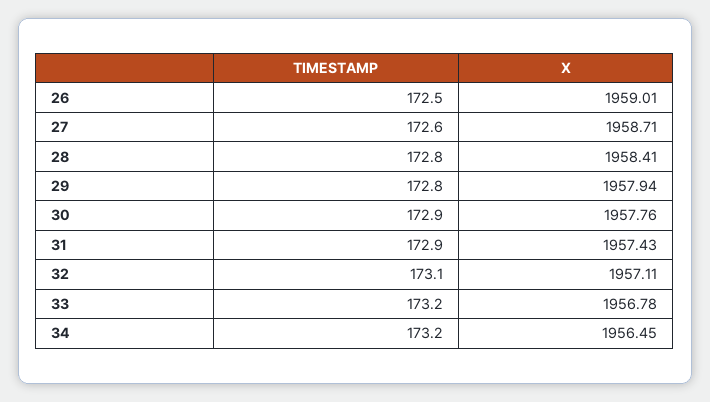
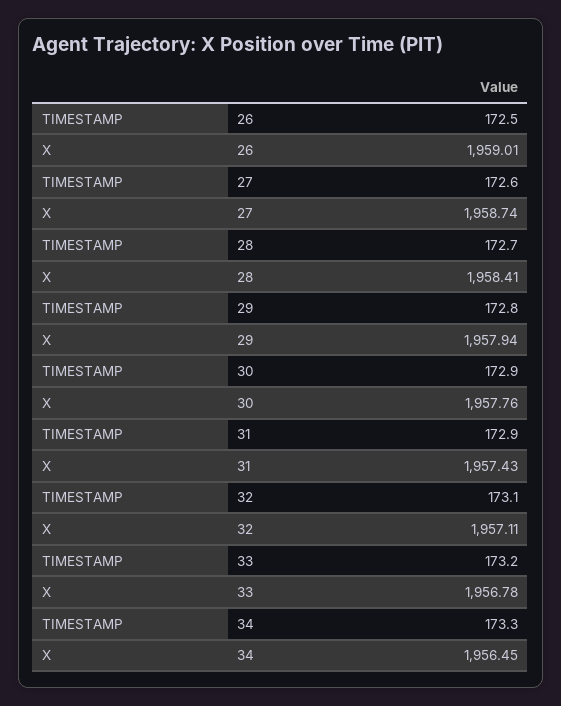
  {
    "TIMESTAMP": {
      "26": 172.5,
      "27": 172.6,
-     "28": 172.8,
+     "28": 172.7,
      "29": 172.8,
      "30": 172.9,
      "31": 172.9,
      "32": 173.1,
      "33": 173.2,
-     "34": 173.2
+     "34": 173.3
    },
    "X": {
      "26": 1959.01,
-     "27": 1958.71,
+     "27": 1958.74,
      "28": 1958.41,
      "29": 1957.94,
      "30": 1957.76,
      "31": 1957.43,
      "32": 1957.11,
      "33": 1956.78,
      "34": 1956.45
    }
  }

